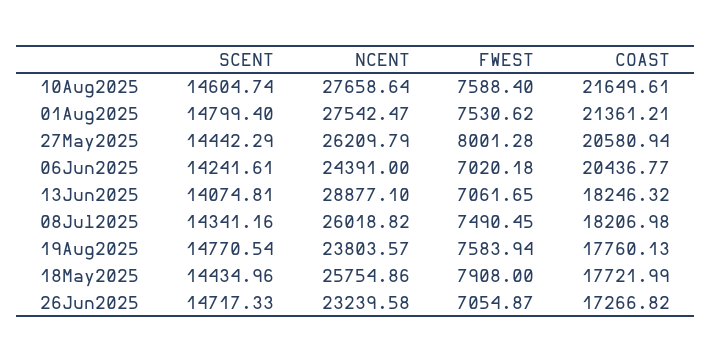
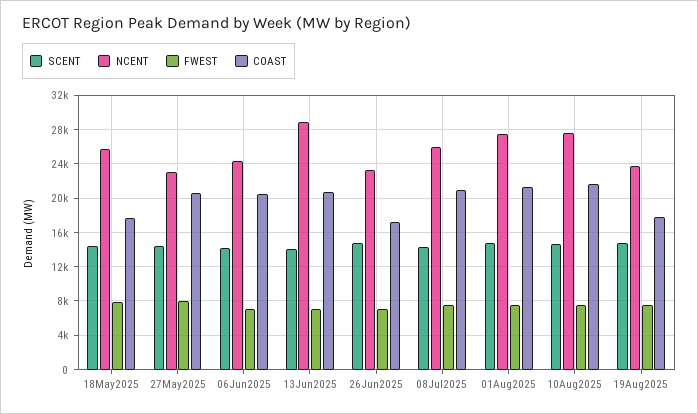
  {
    "SCENT": {
      "10Aug2025": 14604.74,
      "01Aug2025": 14799.4,
      "27May2025": 14442.29,
      "06Jun2025": 14241.61,
      "13Jun2025": 14074.81,
      "08Jul2025": 14341.16,
      "19Aug2025": 14770.54,
      "18May2025": 14434.96,
      "26Jun2025": 14717.33
    },
    "NCENT": {
      "10Aug2025": 27658.64,
      "01Aug2025": 27542.47,
-     "27May2025": 26209.79,
+     "27May2025": 23000,
      "06Jun2025": 24391,
      "13Jun2025": 28877.1,
      "08Jul2025": 26018.82,
      "19Aug2025": 23803.57,
      "18May2025": 25754.86,
      "26Jun2025": 23239.58
    },
    "FWEST": {
      "10Aug2025": 7588.4,
      "01Aug2025": 7530.62,
      "27May2025": 8001.28,
      "06Jun2025": 7020.18,
      "13Jun2025": 7061.65,
      "08Jul2025": 7490.45,
      "19Aug2025": 7583.94,
      "18May2025": 7908,
      "26Jun2025": 7054.87
    },
    "COAST": {
      "10Aug2025": 21649.61,
      "01Aug2025": 21361.21,
      "27May2025": 20580.94,
      "06Jun2025": 20436.77,
-     "13Jun2025": 18246.32,
+     "13Jun2025": 21000,
-     "08Jul2025": 18206.98,
+     "08Jul2025": 21000,
      "19Aug2025": 17760.13,
      "18May2025": 17721.99,
      "26Jun2025": 17266.82
    }
  }

